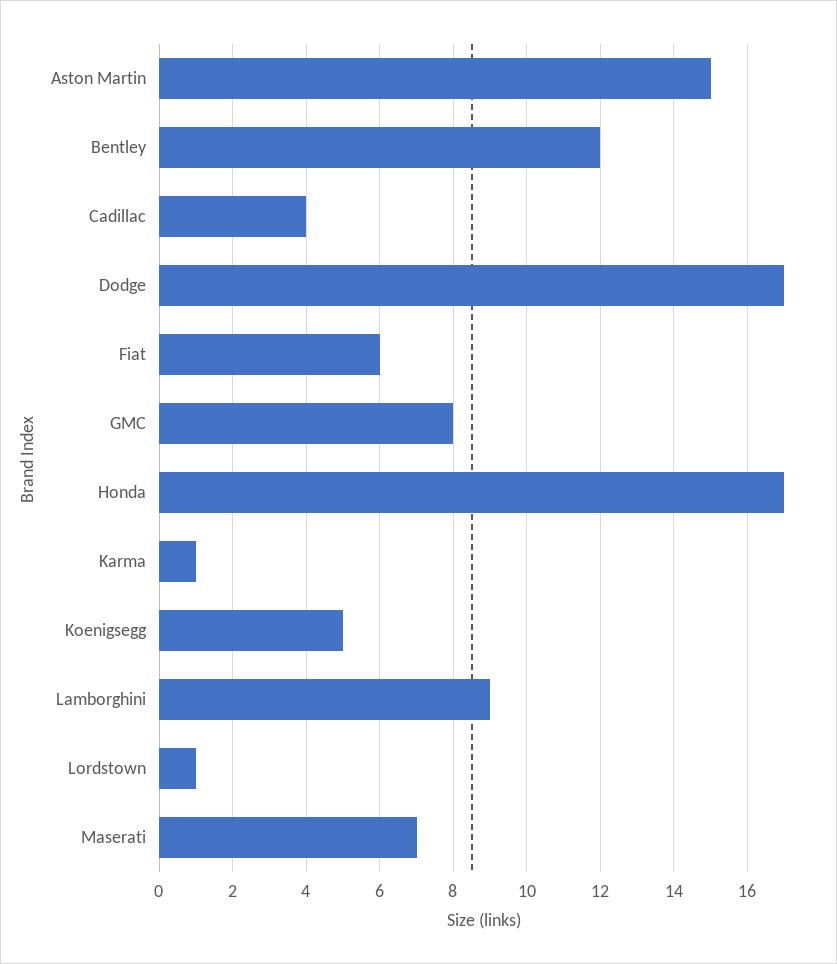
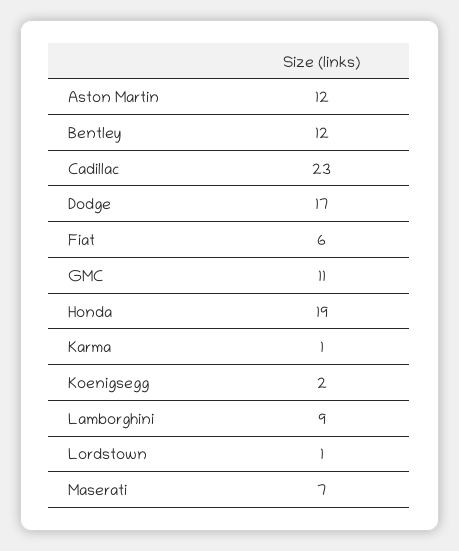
  {
-   "Aston Martin": 15,
+   "Aston Martin": 12,
    "Bentley": 12,
-   "Cadillac": 4,
+   "Cadillac": 23,
    "Dodge": 17,
    "Fiat": 6,
-   "GMC": 8,
+   "GMC": 11,
-   "Honda": 17,
+   "Honda": 19,
    "Karma": 1,
-   "Koenigsegg": 5,
+   "Koenigsegg": 2,
    "Lamborghini": 9,
    "Lordstown": 1,
    "Maserati": 7
  }

